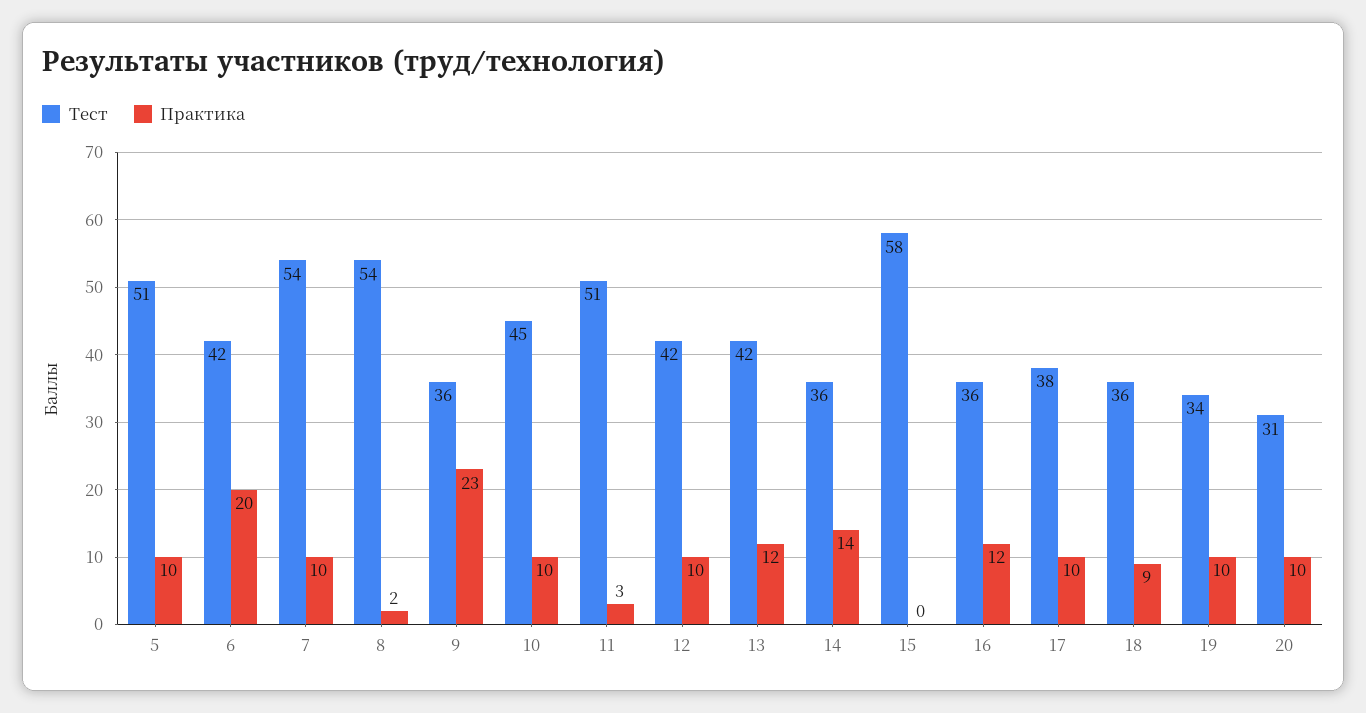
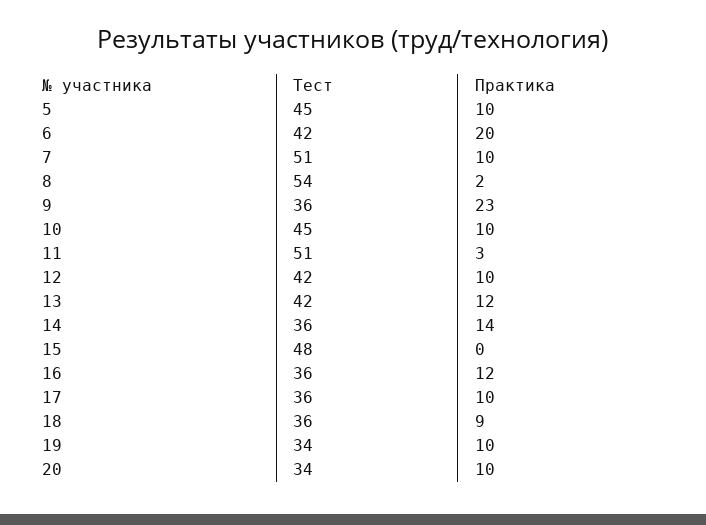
  {
    "Тест": {
-     "5": 51,
+     "5": 45,
      "6": 42,
-     "7": 54,
+     "7": 51,
      "8": 54,
      "9": 36,
      "10": 45,
      "11": 51,
      "12": 42,
      "13": 42,
      "14": 36,
-     "15": 58,
+     "15": 48,
      "16": 36,
-     "17": 38,
+     "17": 36,
      "18": 36,
      "19": 34,
-     "20": 31
+     "20": 34
    },
    "Практика": {
      "5": 10,
      "6": 20,
      "7": 10,
      "8": 2,
      "9": 23,
      "10": 10,
      "11": 3,
      "12": 10,
      "13": 12,
      "14": 14,
      "15": 0,
      "16": 12,
      "17": 10,
      "18": 9,
      "19": 10,
      "20": 10
    }
  }

